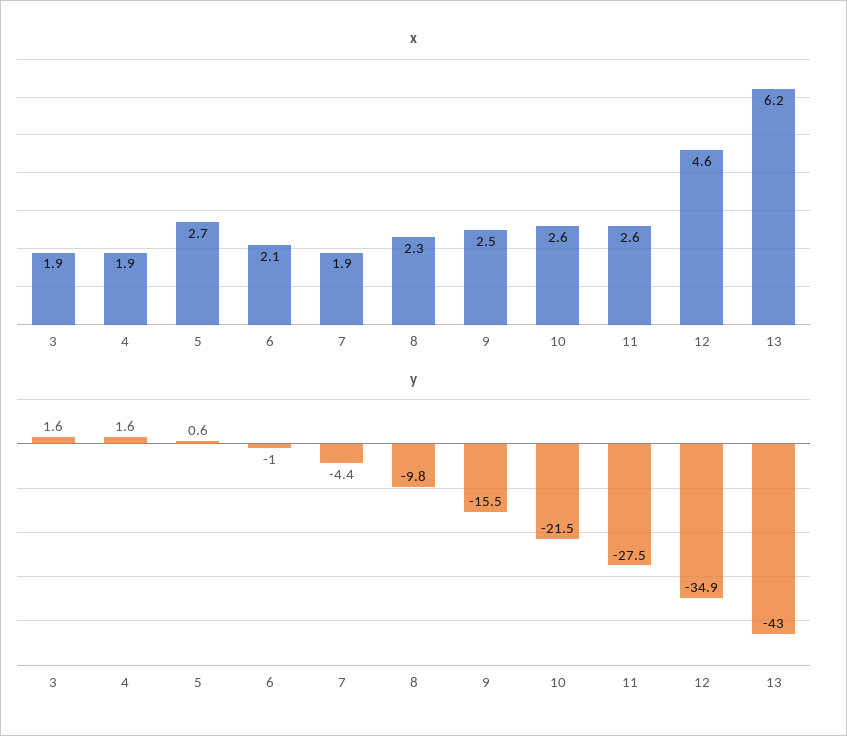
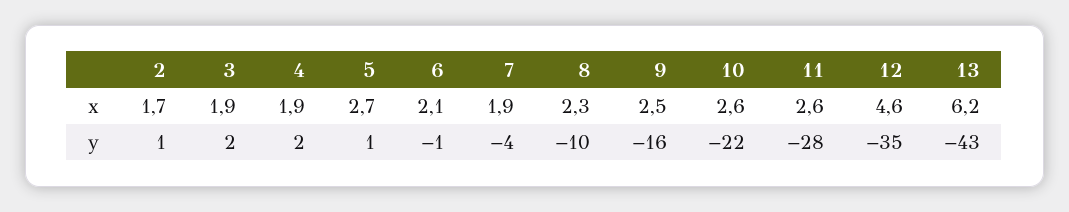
  {
    "x": {
      "3": 1.9,
      "4": 1.9,
      "5": 2.7,
      "6": 2.1,
      "7": 1.9,
      "8": 2.3,
      "9": 2.5,
      "10": 2.6,
      "11": 2.6,
      "12": 4.6,
-     "13": 6.2
+     "13": 6.2,
+     "2": 1.7
    },
    "y": {
      "3": 1.6,
      "4": 1.6,
      "5": 0.6,
      "6": -1,
      "7": -4.4,
      "8": -9.8,
      "9": -15.5,
      "10": -21.5,
      "11": -27.5,
      "12": -34.9,
-     "13": -43
+     "13": -43,
+     "2": 1
    }
  }

